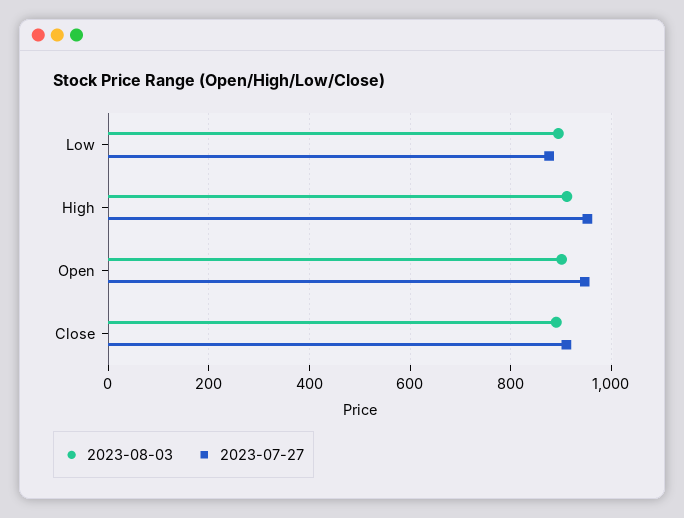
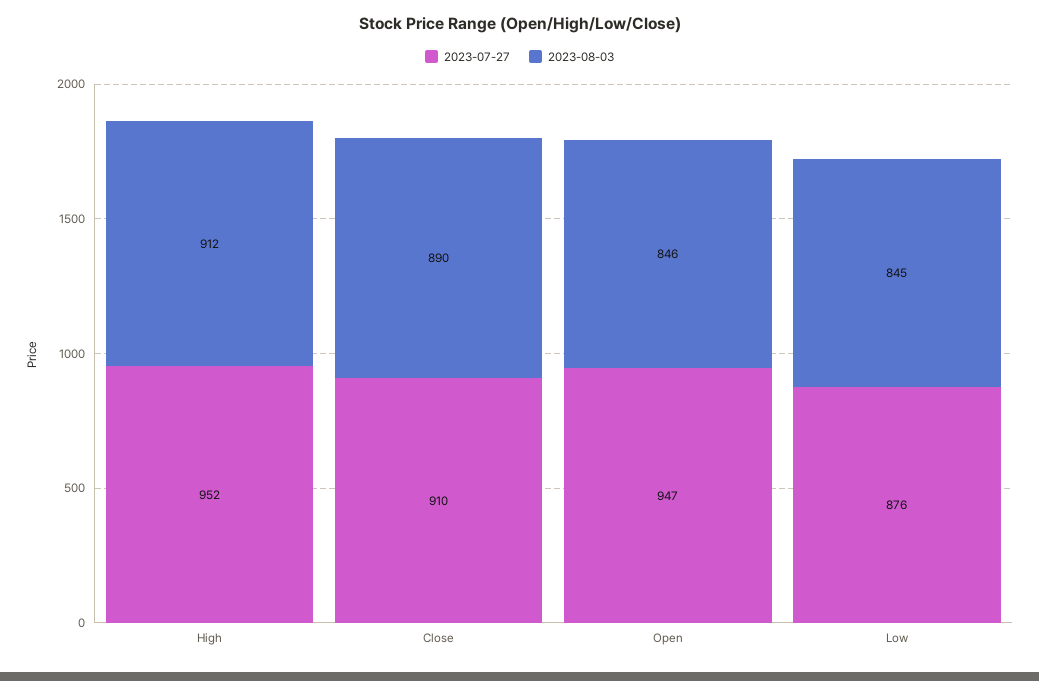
  {
    "2023-08-03": {
-     "Low": 900,
+     "Low": 845,
      "High": 912,
-     "Open": 900,
+     "Open": 846,
      "Close": 890
    },
    "2023-07-27": {
      "Low": 876,
      "High": 952,
      "Open": 947,
      "Close": 910
    }
  }

